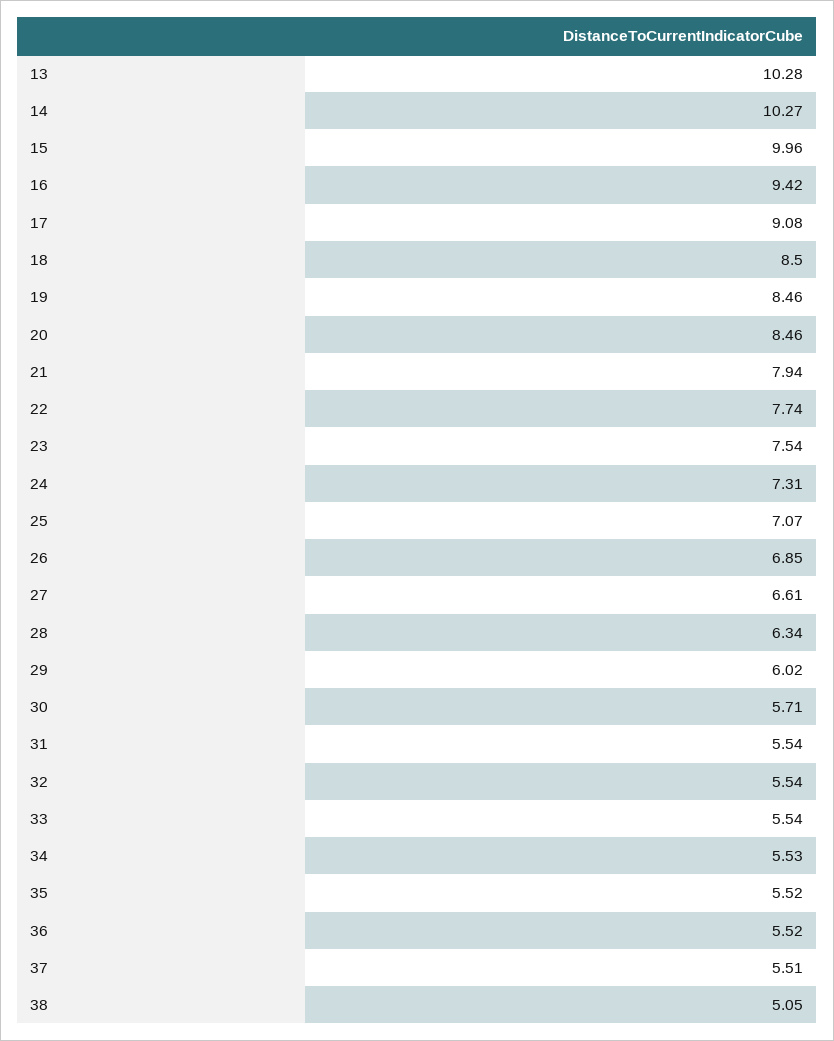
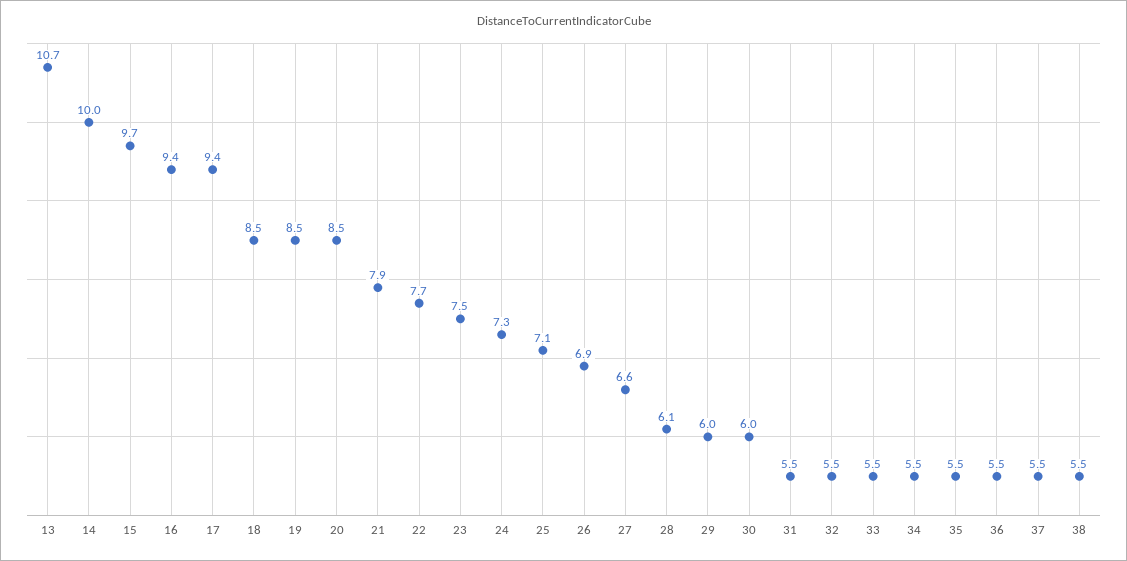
  {
-   "13": 10.28,
+   "13": 10.7,
-   "14": 10.27,
+   "14": 10,
-   "15": 9.96,
+   "15": 9.7,
    "16": 9.42,
-   "17": 9.08,
+   "17": 9.4,
    "18": 8.5,
    "19": 8.46,
    "20": 8.46,
    "21": 7.94,
    "22": 7.74,
    "23": 7.54,
    "24": 7.31,
    "25": 7.07,
    "26": 6.85,
    "27": 6.61,
-   "28": 6.34,
+   "28": 6.1,
    "29": 6.02,
-   "30": 5.71,
+   "30": 6,
    "31": 5.54,
    "32": 5.54,
    "33": 5.54,
    "34": 5.53,
    "35": 5.52,
    "36": 5.52,
    "37": 5.51,
-   "38": 5.05
+   "38": 5.5
  }

